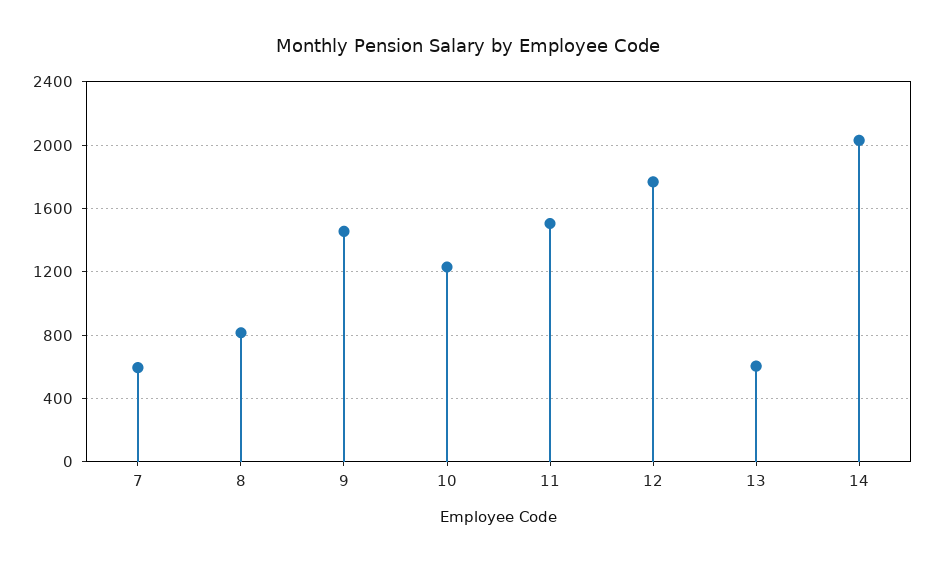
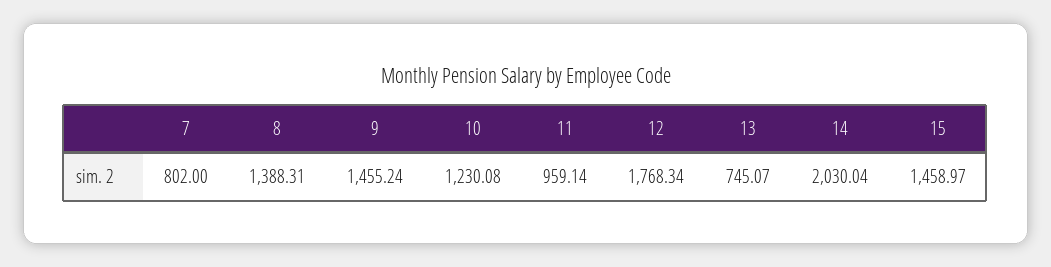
  {
-   "7": 600,
+   "7": 802,
-   "8": 800,
+   "8": 1388.31,
    "9": 1455.24,
    "10": 1230.08,
-   "11": 1500,
+   "11": 959.14,
    "12": 1768.34,
-   "13": 600,
+   "13": 745.07,
-   "14": 2030.04
+   "14": 2030.04,
+   "15": 1458.97
  }

